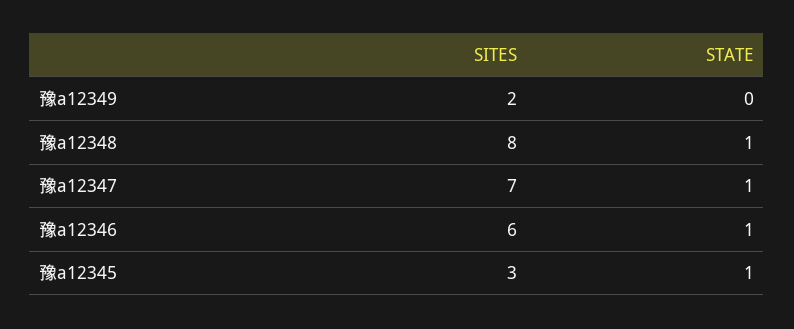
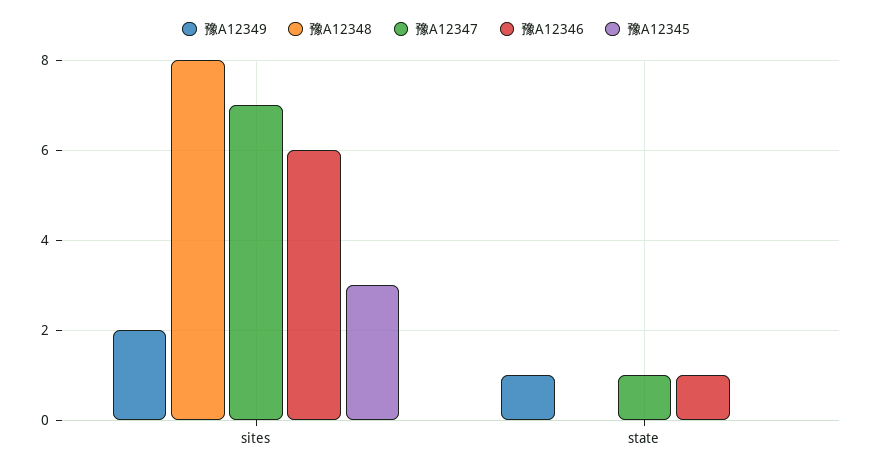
  {
    "豫a12349": {
      "SITES": 2,
-     "STATE": 0
+     "STATE": 1
    },
    "豫a12348": {
      "SITES": 8,
-     "STATE": 1
+     "STATE": 0
    },
    "豫a12347": {
      "SITES": 7,
      "STATE": 1
    },
    "豫a12346": {
      "SITES": 6,
      "STATE": 1
    },
    "豫a12345": {
      "SITES": 3,
-     "STATE": 1
+     "STATE": 0
    }
  }

